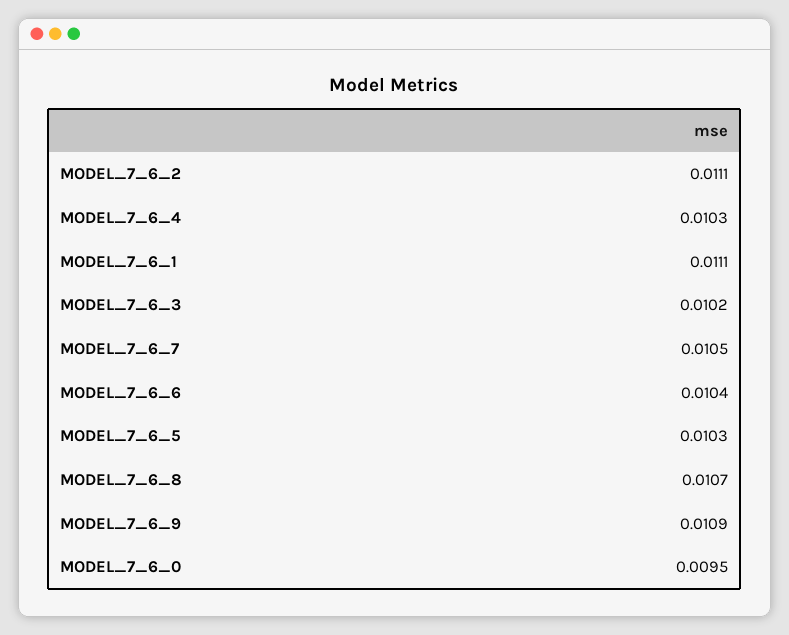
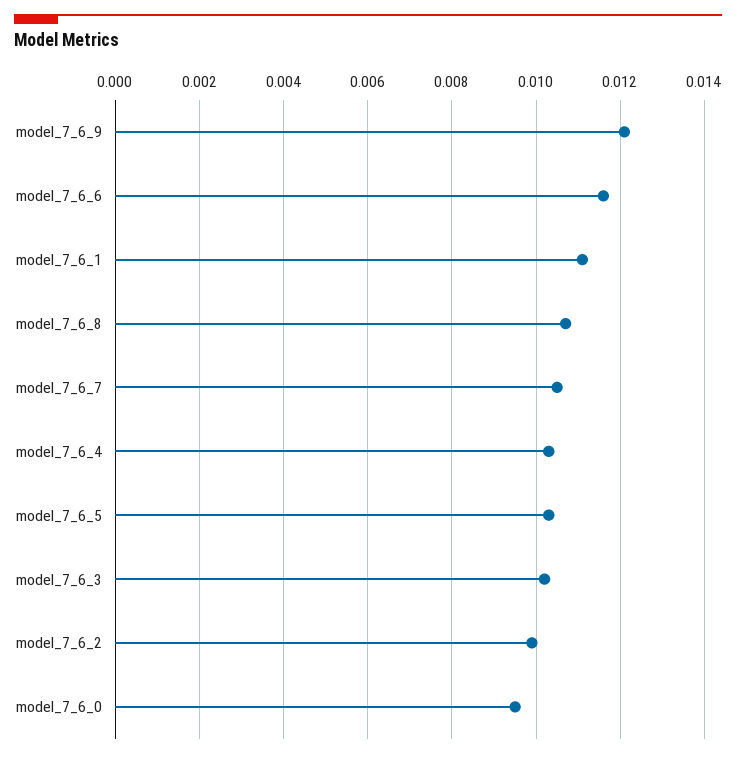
  {
-   "MODEL_7_6_2": 0.0111,
+   "MODEL_7_6_2": 0.01,
    "MODEL_7_6_4": 0.0103,
    "MODEL_7_6_1": 0.0111,
    "MODEL_7_6_3": 0.0102,
    "MODEL_7_6_7": 0.0105,
-   "MODEL_7_6_6": 0.0104,
+   "MODEL_7_6_6": 0.0115,
    "MODEL_7_6_5": 0.0103,
    "MODEL_7_6_8": 0.0107,
-   "MODEL_7_6_9": 0.0109,
+   "MODEL_7_6_9": 0.012,
    "MODEL_7_6_0": 0.0095
  }

